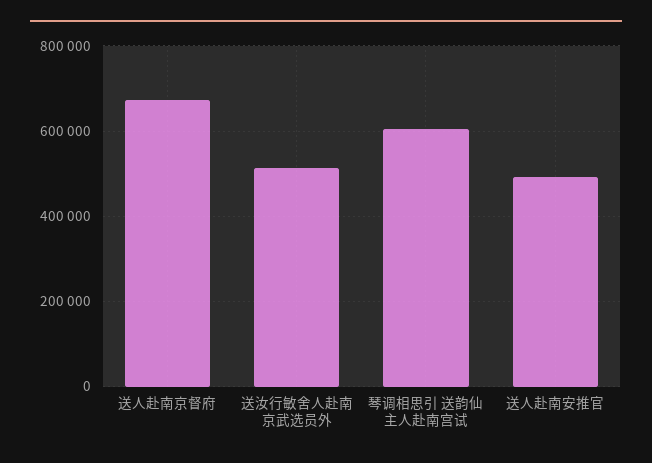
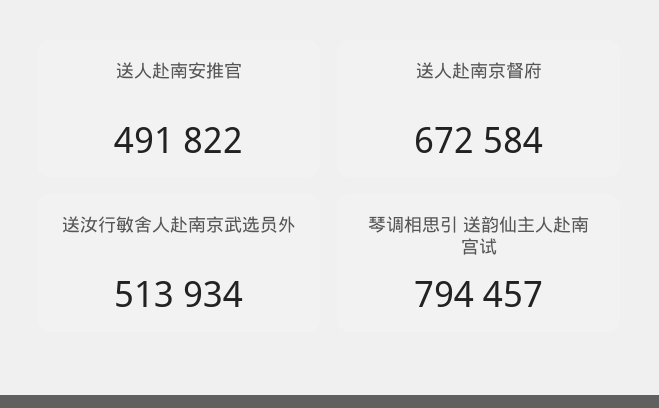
  {
    "送人赴南京督府": 672584,
    "送汝行敏舍人赴南京武选员外": 513934,
-   "琴调相思引 送韵仙主人赴南宫试": 600000,
+   "琴调相思引 送韵仙主人赴南宫试": 794457,
    "送人赴南安推官": 491822
  }

